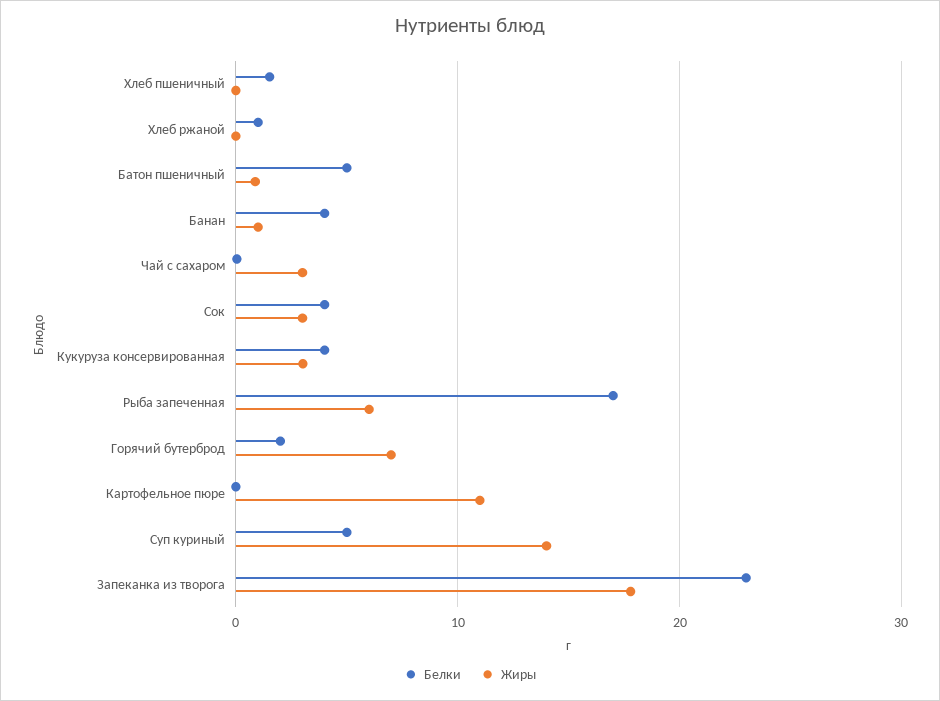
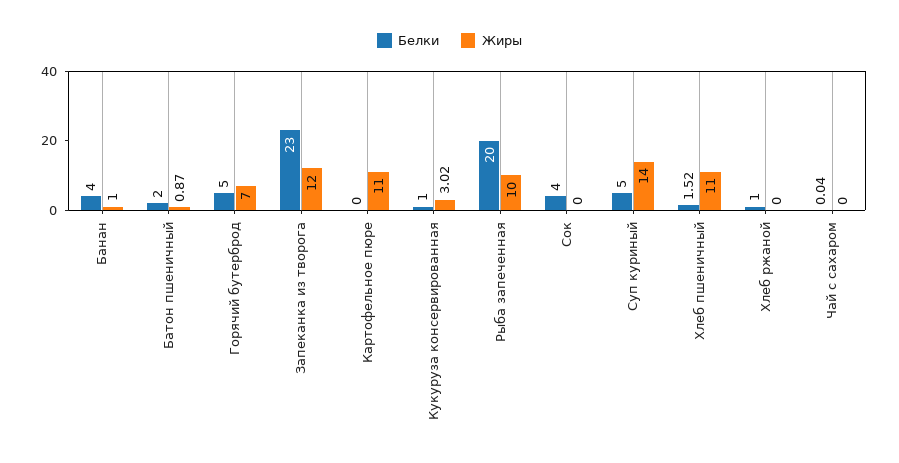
  {
    "Белки": {
      "Хлеб пшеничный": 1.52,
      "Хлеб ржаной": 1,
-     "Батон пшеничный": 5,
+     "Батон пшеничный": 2,
      "Банан": 4,
      "Чай с сахаром": 0.04,
      "Сок": 4,
-     "Кукуруза консервированная": 4,
+     "Кукуруза консервированная": 1,
-     "Рыба запеченная": 17,
+     "Рыба запеченная": 20,
-     "Горячий бутерброд": 2,
+     "Горячий бутерброд": 5,
      "Картофельное пюре": 0,
      "Суп куриный": 5,
      "Запеканка из творога": 23
    },
    "Жиры": {
-     "Хлеб пшеничный": 0,
+     "Хлеб пшеничный": 11,
      "Хлеб ржаной": 0,
      "Батон пшеничный": 0.87,
      "Банан": 1,
-     "Чай с сахаром": 3,
+     "Чай с сахаром": 0,
-     "Сок": 3,
+     "Сок": 0,
      "Кукуруза консервированная": 3.02,
-     "Рыба запеченная": 6,
+     "Рыба запеченная": 10,
      "Горячий бутерброд": 7,
      "Картофельное пюре": 11,
      "Суп куриный": 14,
-     "Запеканка из творога": 18
+     "Запеканка из творога": 12
    }
  }

